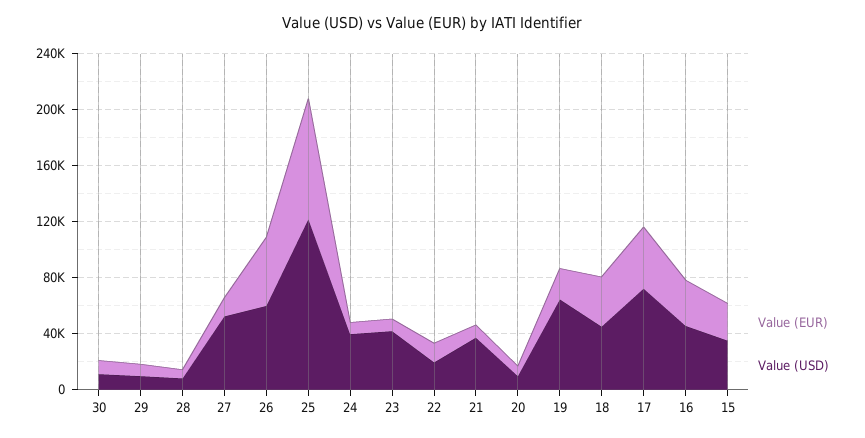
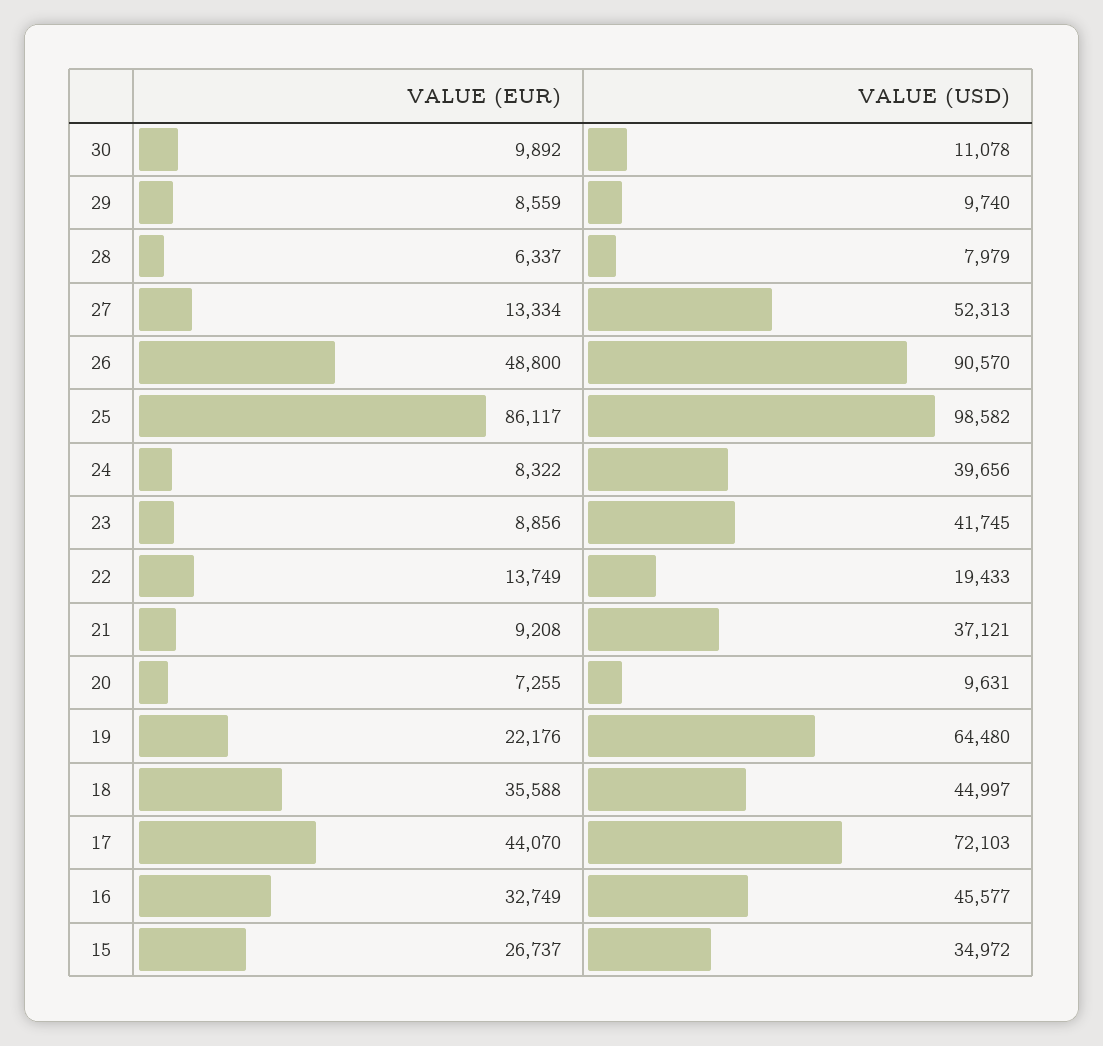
  {
    "Value (EUR)": {
      "30": 9892,
      "29": 8559,
      "28": 6337,
      "27": 13334,
      "26": 48800,
      "25": 86117,
      "24": 8322,
      "23": 8856,
      "22": 13749,
      "21": 9208,
      "20": 7255,
      "19": 22176,
      "18": 35588,
      "17": 44070,
      "16": 32749,
      "15": 26737
    },
    "Value (USD)": {
      "30": 11078,
      "29": 9740,
      "28": 7979,
      "27": 52313,
-     "26": 60000,
+     "26": 90570,
-     "25": 120000,
+     "25": 98582,
      "24": 39656,
      "23": 41745,
      "22": 19433,
      "21": 37121,
      "20": 9631,
      "19": 64480,
      "18": 44997,
      "17": 72103,
      "16": 45577,
      "15": 34972
    }
  }

